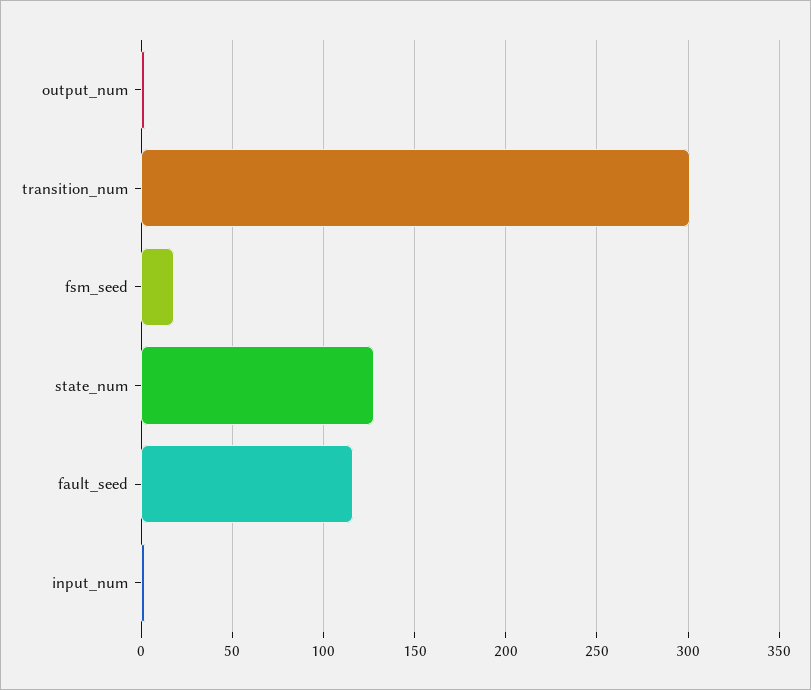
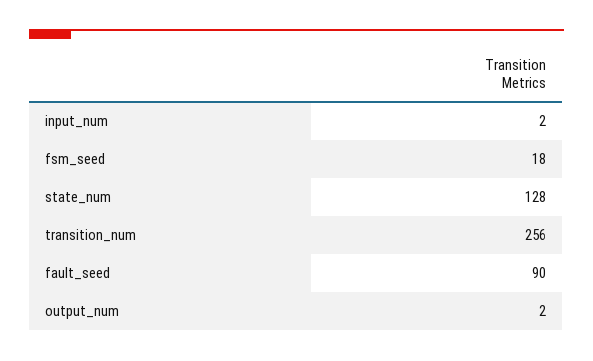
  {
    "output_num": 2,
-   "transition_num": 300,
+   "transition_num": 256,
    "fsm_seed": 18,
    "state_num": 128,
-   "fault_seed": 115,
+   "fault_seed": 90,
    "input_num": 2
  }

